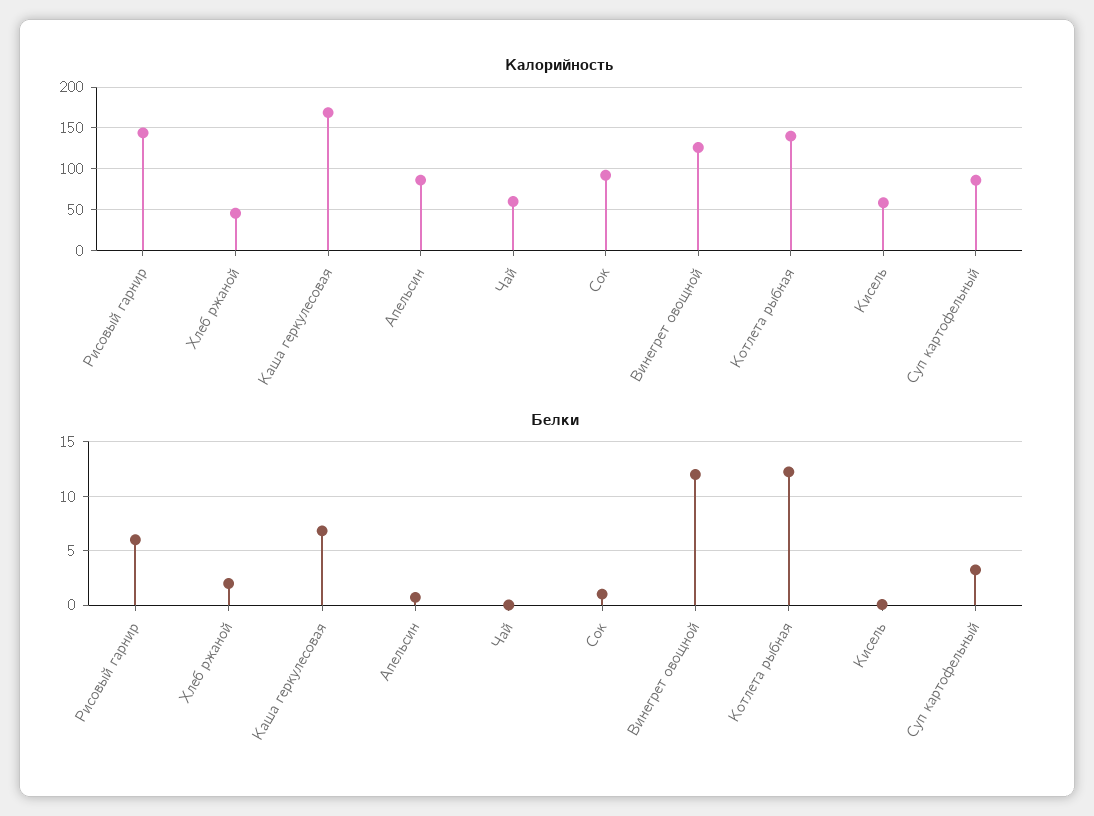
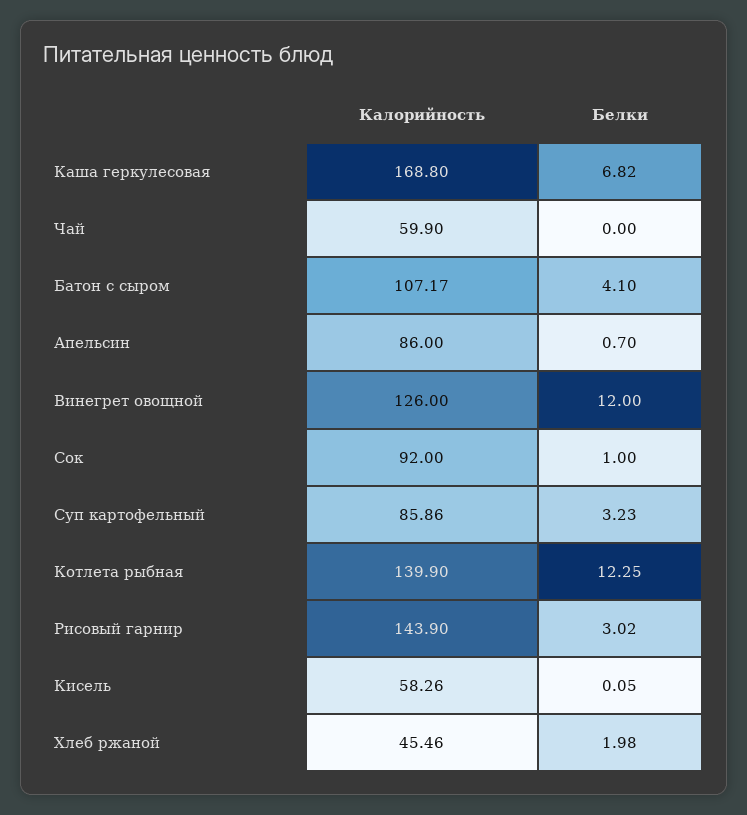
  {
    "Калорийность": {
      "Рисовый гарнир": 143.9,
      "Хлеб ржаной": 45.46,
      "Каша геркулесовая": 168.8,
      "Апельсин": 86,
      "Чай": 59.9,
      "Сок": 92,
      "Винегрет овощной": 126,
      "Котлета рыбная": 139.9,
      "Кисель": 58.26,
-     "Суп картофельный": 85.86
+     "Суп картофельный": 85.86,
+     "Батон с сыром": 107.17
    },
    "Белки": {
-     "Рисовый гарнир": 6,
+     "Рисовый гарнир": 3.02,
      "Хлеб ржаной": 1.98,
      "Каша геркулесовая": 6.82,
      "Апельсин": 0.7,
      "Чай": 0,
      "Сок": 1,
      "Винегрет овощной": 12,
      "Котлета рыбная": 12.25,
      "Кисель": 0.05,
-     "Суп картофельный": 3.23
+     "Суп картофельный": 3.23,
+     "Батон с сыром": 4.1
    }
  }

